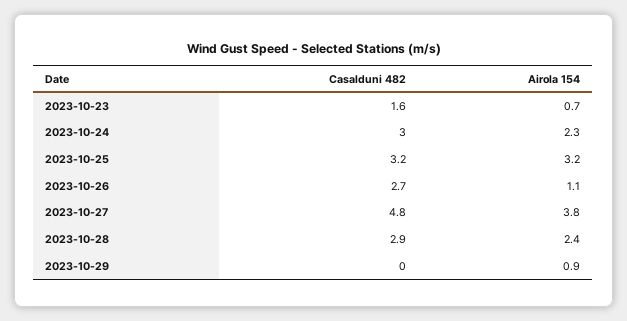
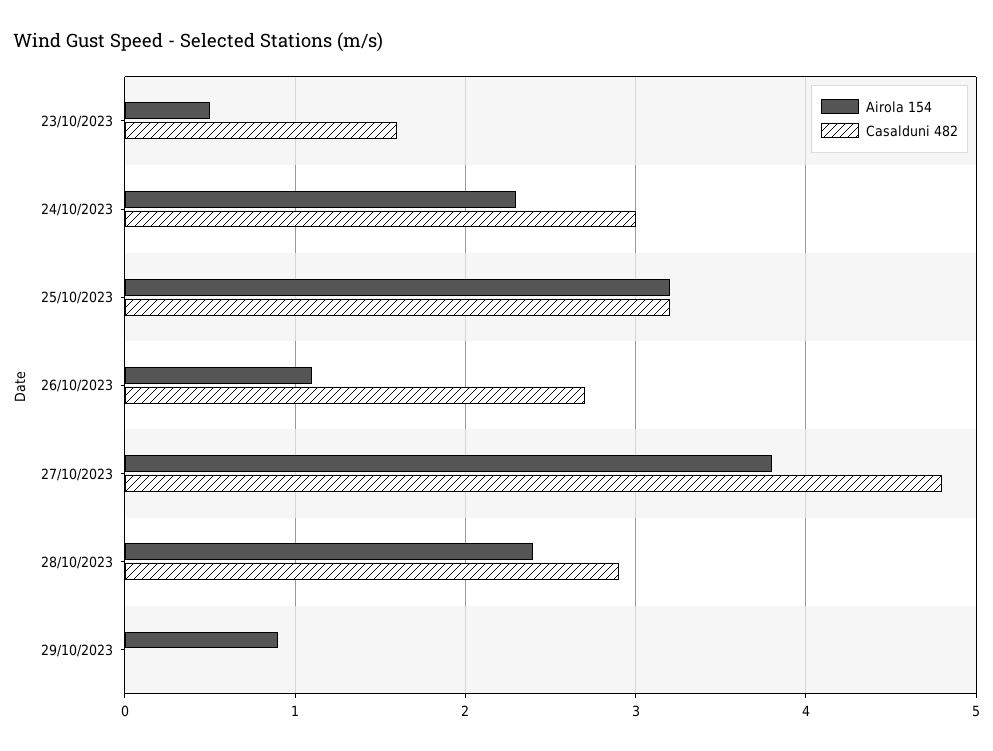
  {
    "Casalduni 482": {
      "2023-10-23": 1.6,
      "2023-10-24": 3,
      "2023-10-25": 3.2,
      "2023-10-26": 2.7,
      "2023-10-27": 4.8,
      "2023-10-28": 2.9,
      "2023-10-29": 0
    },
    "Airola 154": {
-     "2023-10-23": 0.7,
+     "2023-10-23": 0.5,
      "2023-10-24": 2.3,
      "2023-10-25": 3.2,
      "2023-10-26": 1.1,
      "2023-10-27": 3.8,
      "2023-10-28": 2.4,
      "2023-10-29": 0.9
    }
  }

